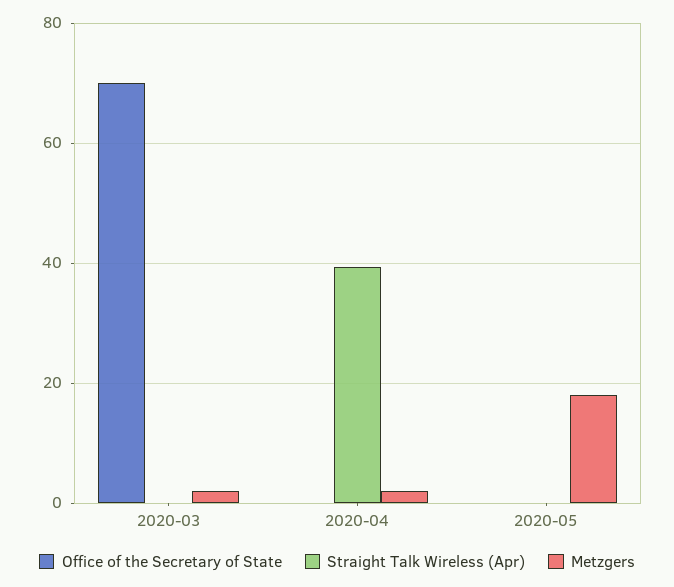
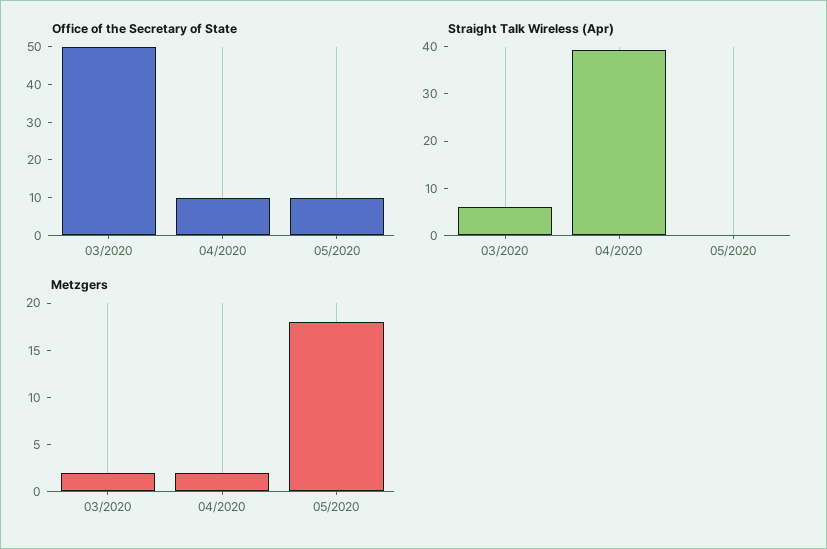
  {
    "Office of the Secretary of State": {
-     "2020-03": 70,
+     "2020-03": 50,
-     "2020-04": 0,
+     "2020-04": 10,
-     "2020-05": 0
+     "2020-05": 10
    },
    "Straight Talk Wireless (Apr)": {
-     "2020-03": 0,
+     "2020-03": 6,
      "2020-04": 40,
      "2020-05": 0
    },
    "Metzgers": {
      "2020-03": 2,
      "2020-04": 2,
      "2020-05": 18
    }
  }

